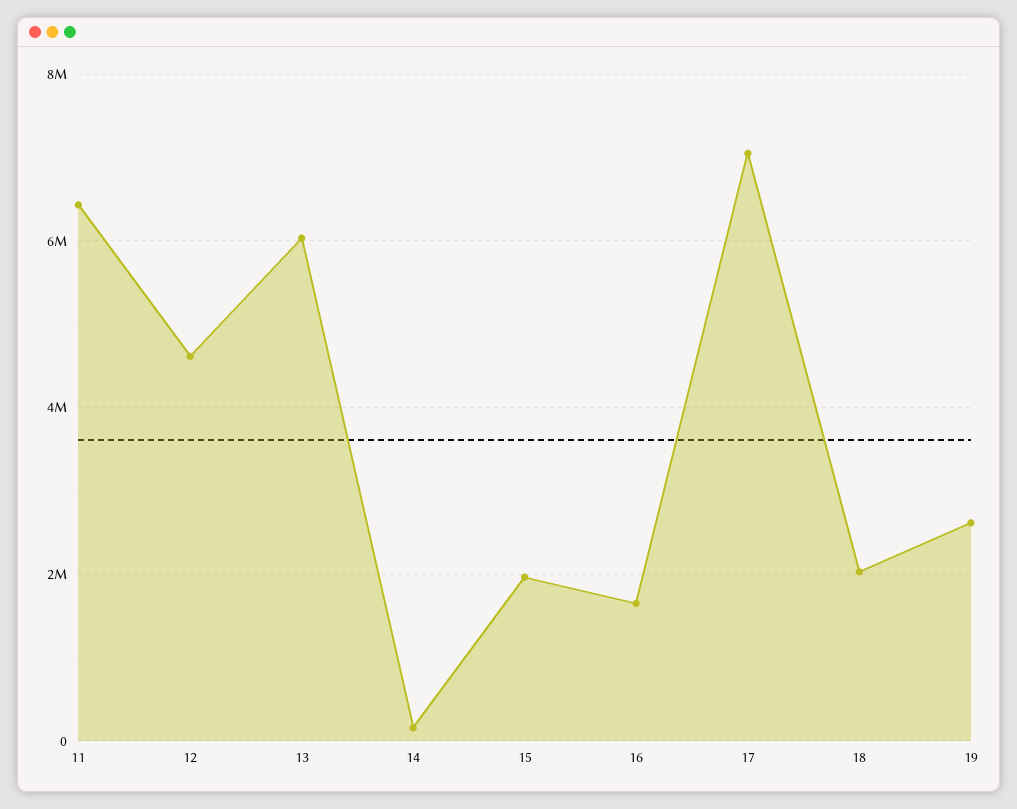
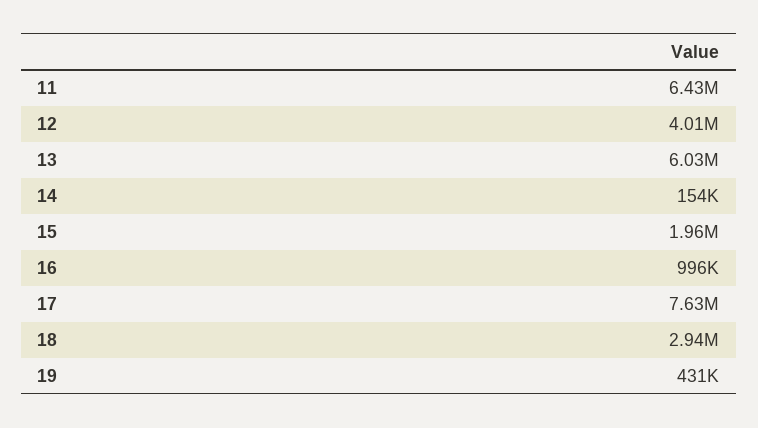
  {
    "11": 6430000,
-   "12": 4600000,
+   "12": 4010000,
    "13": 6030000,
    "14": 154000,
    "15": 1960000,
-   "16": 1600000,
+   "16": 996000,
-   "17": 7000000,
+   "17": 7630000,
-   "18": 2000000,
+   "18": 2940000,
-   "19": 2600000
+   "19": 431000
  }

